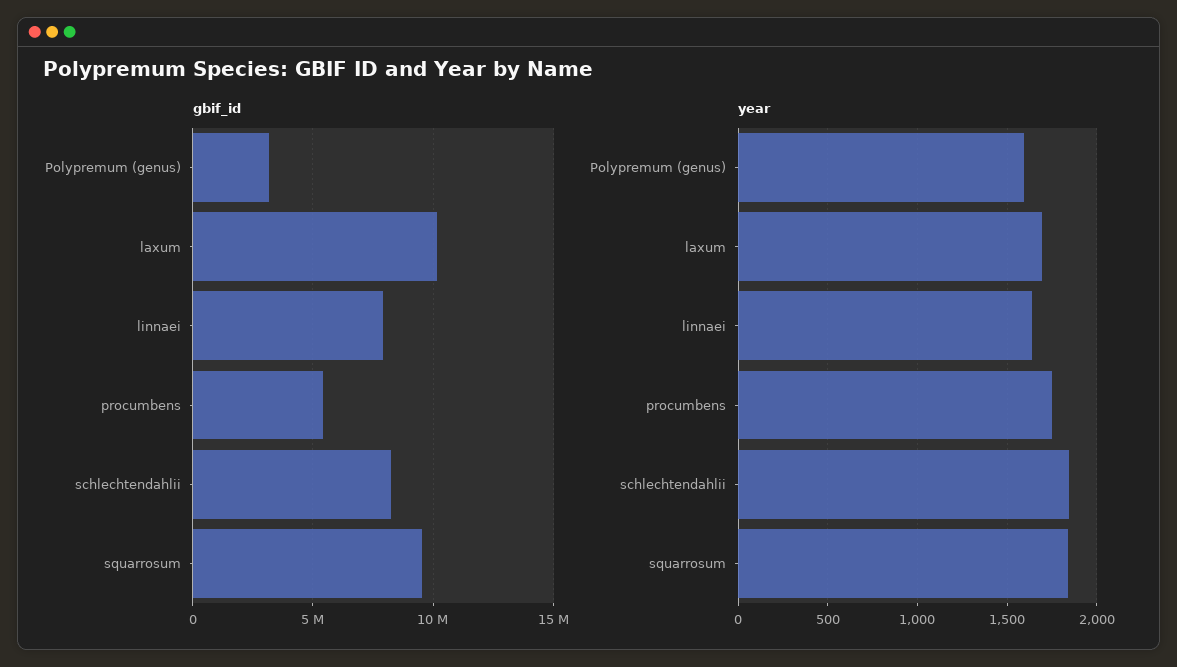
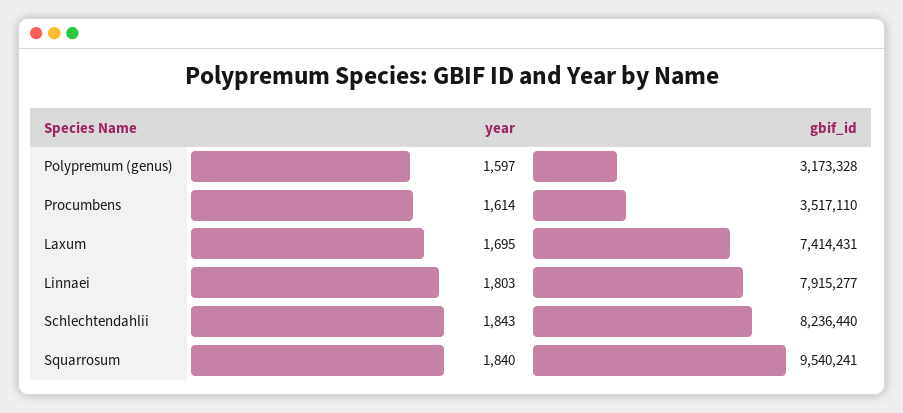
  {
    "gbif_id": {
      "Polypremum (genus)": 3173328,
-     "laxum": 10000000,
+     "laxum": 7414431,
      "linnaei": 7915277,
-     "procumbens": 5500000,
+     "procumbens": 3517110,
      "schlechtendahlii": 8236440,
      "squarrosum": 9540241
    },
    "year": {
      "Polypremum (genus)": 1597,
      "laxum": 1695,
-     "linnaei": 1650,
+     "linnaei": 1803,
-     "procumbens": 1750,
+     "procumbens": 1614,
      "schlechtendahlii": 1843,
      "squarrosum": 1840
    }
  }

